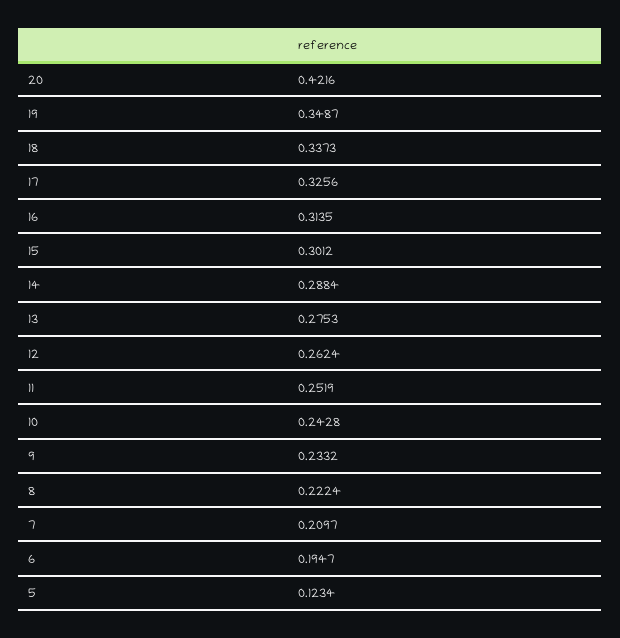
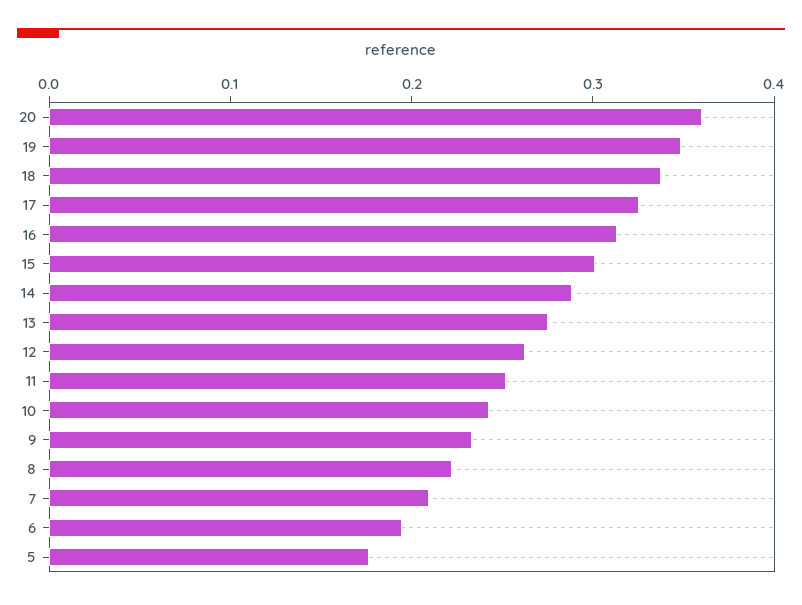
  {
-   "20": 0.4216,
+   "20": 0.36,
    "19": 0.3487,
    "18": 0.3373,
    "17": 0.3256,
    "16": 0.3135,
    "15": 0.3012,
    "14": 0.2884,
    "13": 0.2753,
    "12": 0.2624,
    "11": 0.2519,
    "10": 0.2428,
    "9": 0.2332,
    "8": 0.2224,
    "7": 0.2097,
    "6": 0.1947,
-   "5": 0.1234
+   "5": 0.18
  }

